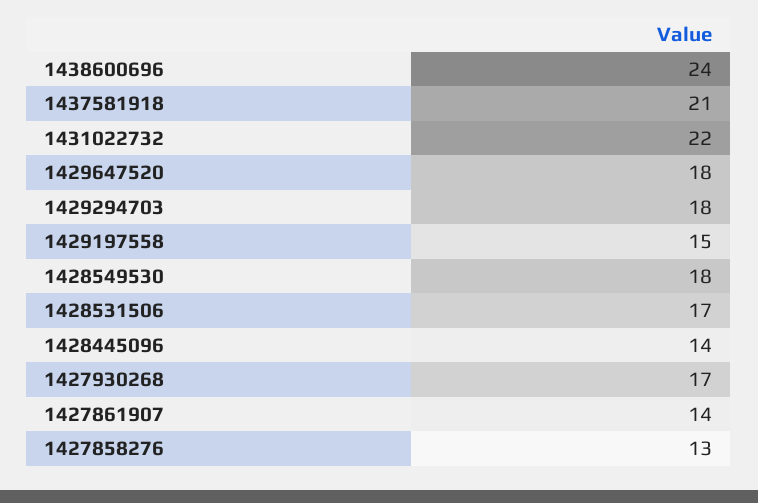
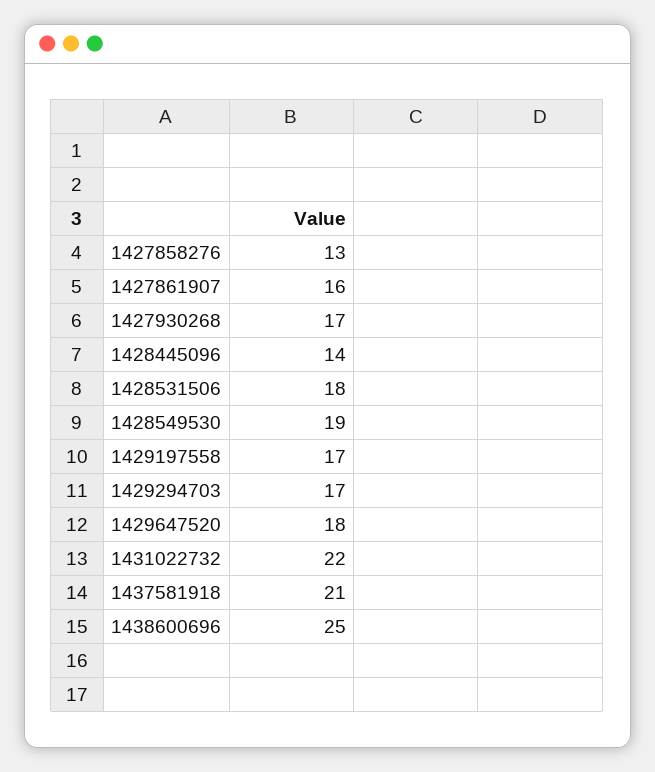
  {
-   "1438600696": 24,
+   "1438600696": 25,
    "1437581918": 21,
    "1431022732": 22,
    "1429647520": 18,
-   "1429294703": 18,
+   "1429294703": 17,
-   "1429197558": 15,
+   "1429197558": 17,
-   "1428549530": 18,
+   "1428549530": 19,
-   "1428531506": 17,
+   "1428531506": 18,
    "1428445096": 14,
    "1427930268": 17,
-   "1427861907": 14,
+   "1427861907": 16,
    "1427858276": 13
  }

